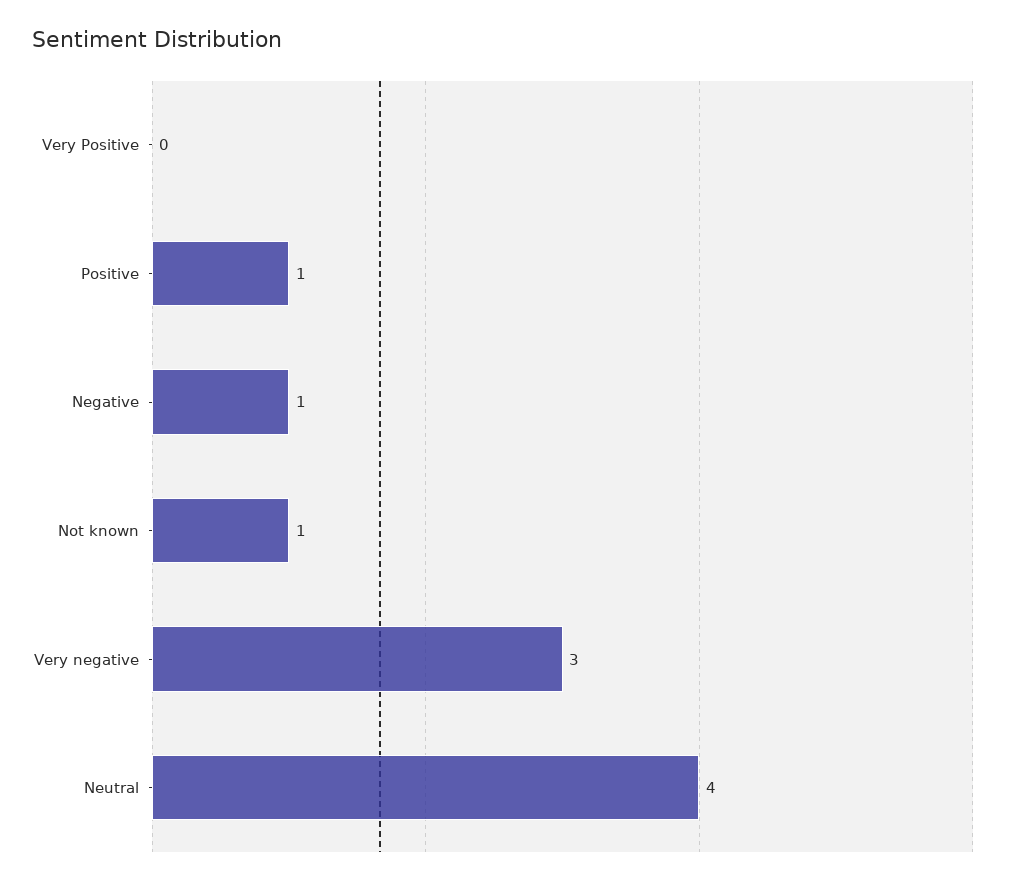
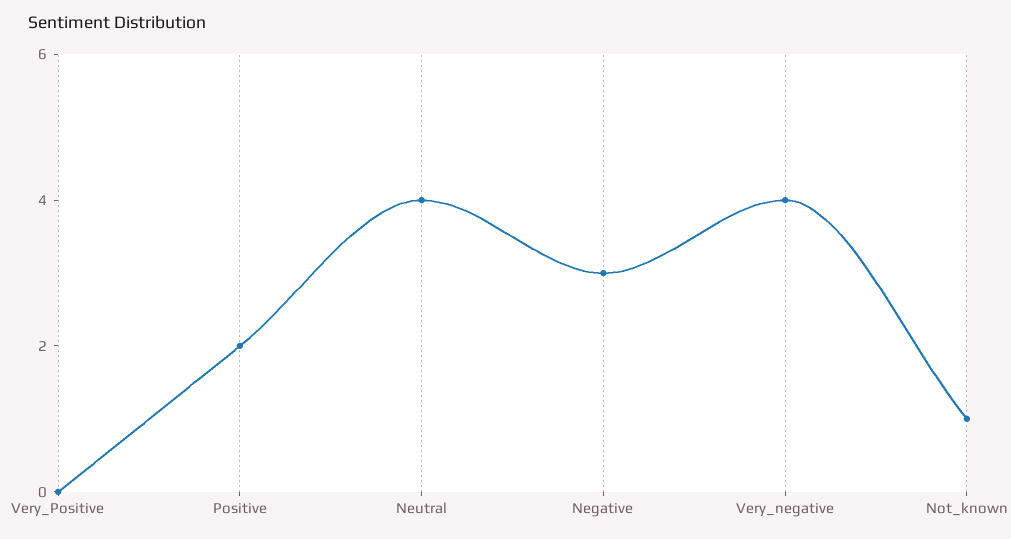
  {
    "Very Positive": 0,
-   "Positive": 1,
+   "Positive": 2,
-   "Negative": 1,
+   "Negative": 3,
    "Not known": 1,
-   "Very negative": 3,
+   "Very negative": 4,
    "Neutral": 4
  }

